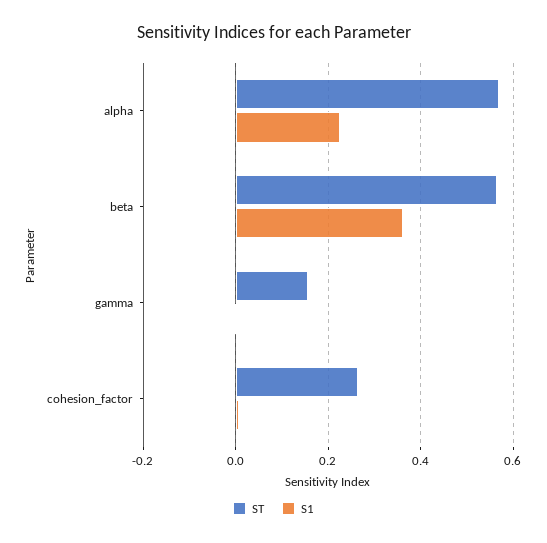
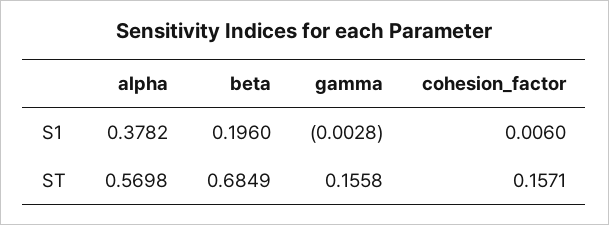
  {
    "ST": {
      "alpha": 0.5698,
-     "beta": 0.56,
+     "beta": 0.6849,
      "gamma": 0.1558,
-     "cohesion_factor": 0.26
+     "cohesion_factor": 0.1571
    },
    "S1": {
-     "alpha": 0.22,
+     "alpha": 0.3782,
-     "beta": 0.36,
+     "beta": 0.196,
      "gamma": -0.0028,
      "cohesion_factor": 0.006
    }
  }

